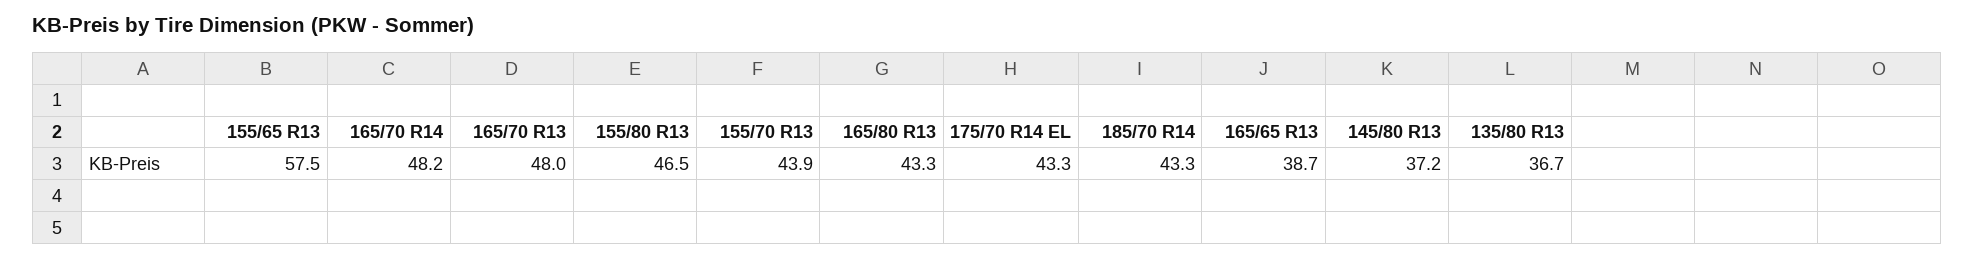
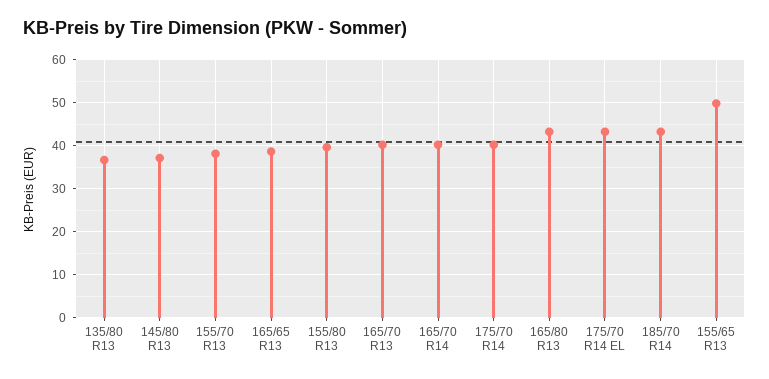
  {
-   "155/65 R13": 57.5,
+   "155/65 R13": 50,
-   "165/70 R14": 48.2,
+   "165/70 R14": 40,
-   "165/70 R13": 48,
+   "165/70 R13": 40,
-   "155/80 R13": 46.5,
+   "155/80 R13": 40,
-   "155/70 R13": 43.9,
+   "155/70 R13": 38,
    "165/80 R13": 43.3,
    "175/70 R14 EL": 43.3,
    "185/70 R14": 43.3,
    "165/65 R13": 38.7,
    "145/80 R13": 37.2,
-   "135/80 R13": 36.7
+   "135/80 R13": 36.7,
+   "175/70 R14": 40
  }

